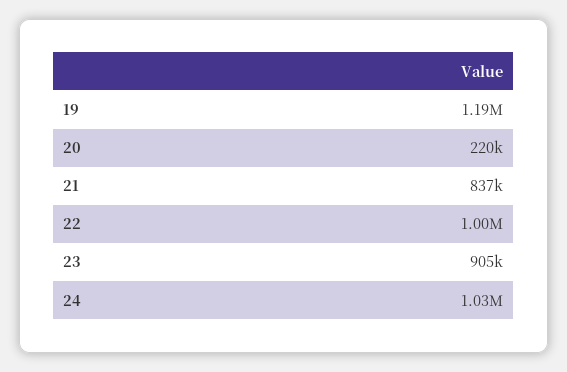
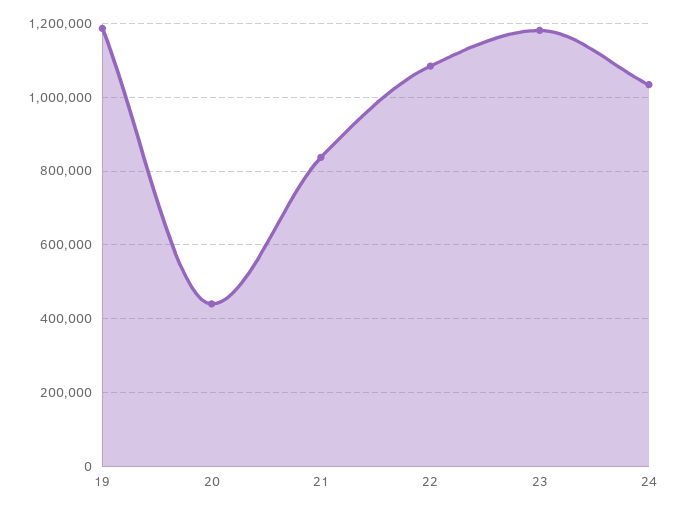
  {
    "19": 1190000,
-   "20": 220000,
+   "20": 440000,
    "21": 837000,
-   "22": 1000000,
+   "22": 1080000,
-   "23": 905000,
+   "23": 1180000,
    "24": 1030000
  }

